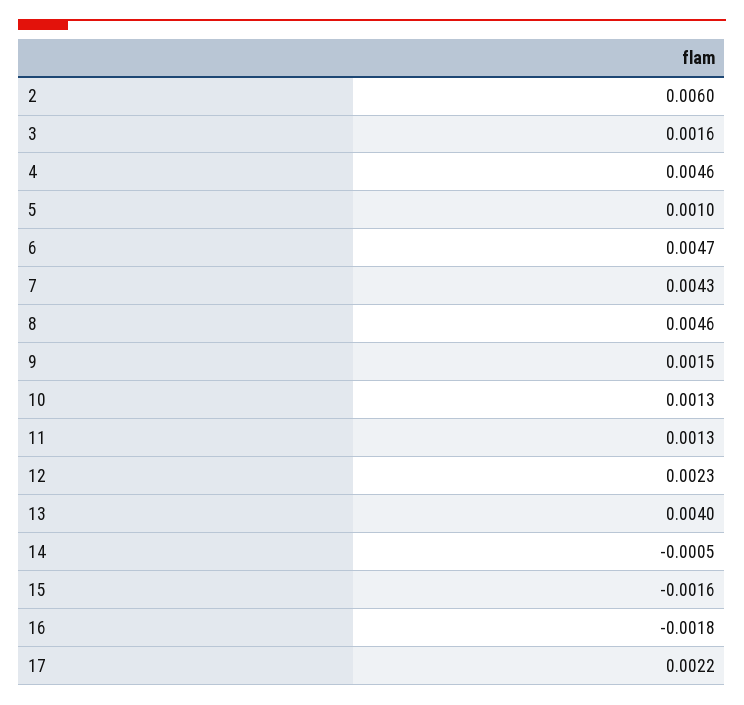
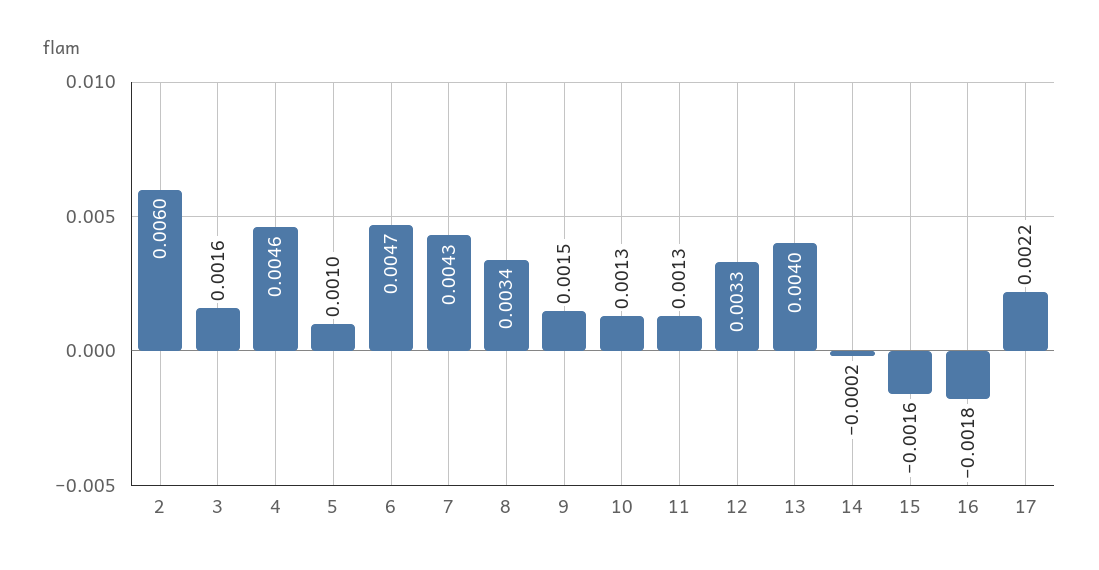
  {
    "2": 0.006,
    "3": 0.0016,
    "4": 0.0046,
    "5": 0.001,
    "6": 0.0047,
    "7": 0.0043,
-   "8": 0.0046,
+   "8": 0.0034,
    "9": 0.0015,
    "10": 0.0013,
    "11": 0.0013,
-   "12": 0.0023,
+   "12": 0.0033,
    "13": 0.004,
-   "14": -0.0005,
+   "14": -0.0002,
    "15": -0.0016,
    "16": -0.0018,
    "17": 0.0022
  }

